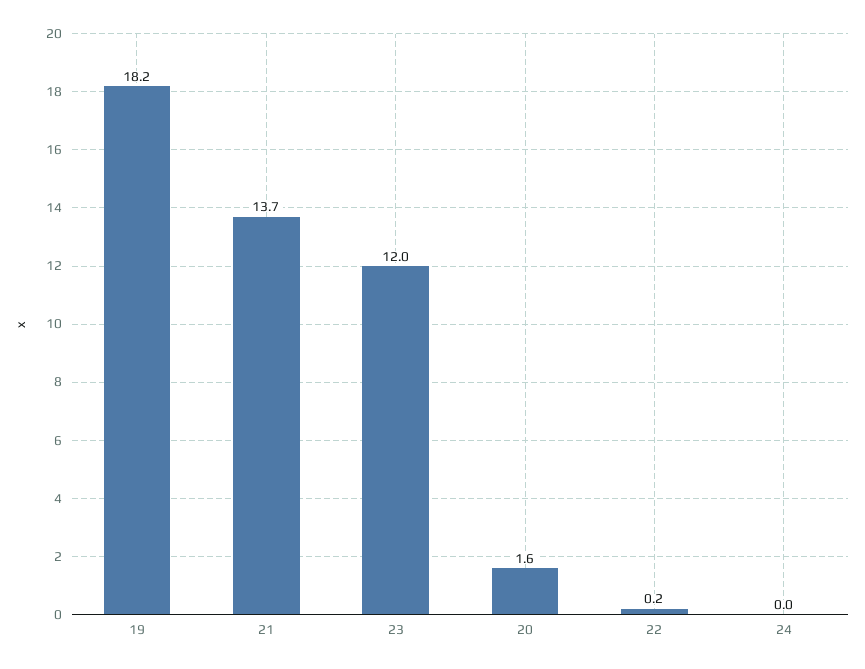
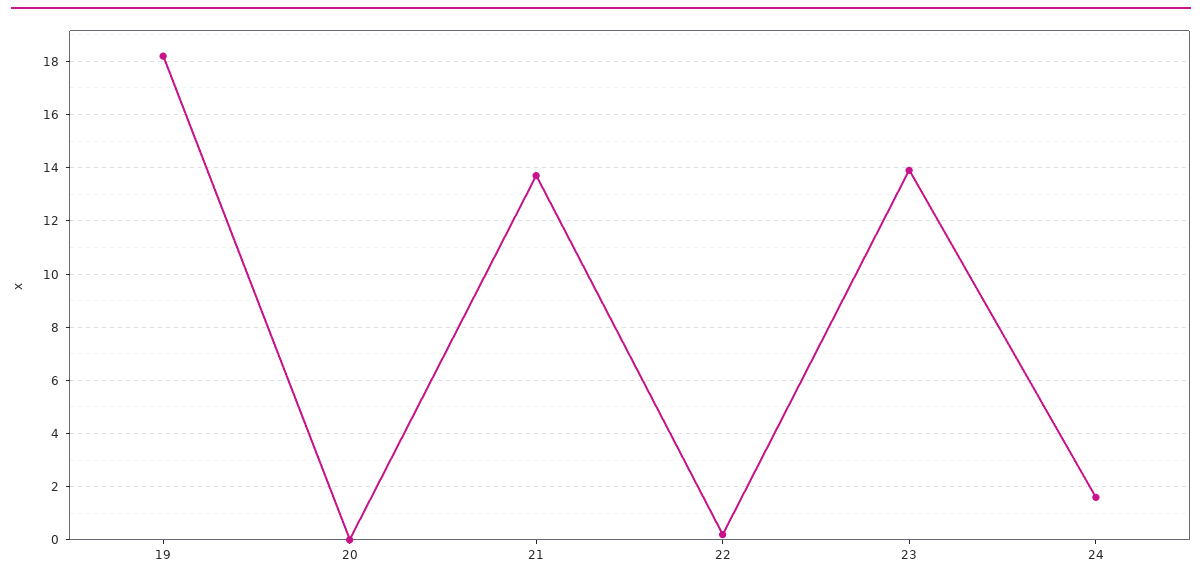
  {
    "19": 18.2,
    "21": 13.7,
-   "23": 12,
+   "23": 14,
-   "20": 1.6,
+   "20": 0,
    "22": 0.2,
-   "24": 0
+   "24": 1.5
  }

